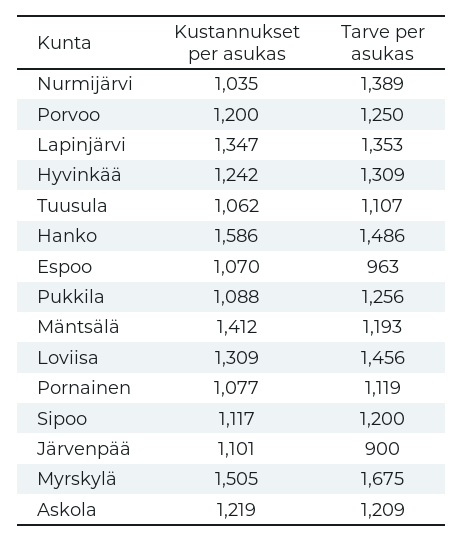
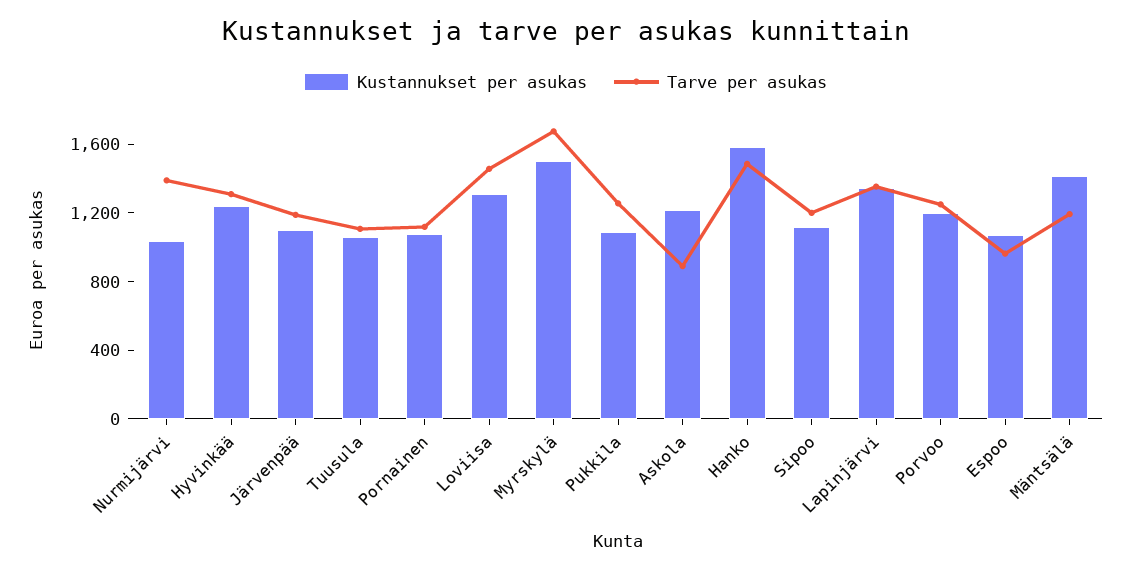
  {
    "Kustannukset per asukas": {
      "Nurmijärvi": 1035,
      "Porvoo": 1200,
      "Lapinjärvi": 1347,
      "Hyvinkää": 1242,
      "Tuusula": 1062,
      "Hanko": 1586,
      "Espoo": 1070,
      "Pukkila": 1088,
      "Mäntsälä": 1412,
      "Loviisa": 1309,
      "Pornainen": 1077,
      "Sipoo": 1117,
      "Järvenpää": 1101,
      "Myrskylä": 1505,
      "Askola": 1219
    },
    "Tarve per asukas": {
      "Nurmijärvi": 1389,
      "Porvoo": 1250,
      "Lapinjärvi": 1353,
      "Hyvinkää": 1309,
      "Tuusula": 1107,
      "Hanko": 1486,
      "Espoo": 963,
      "Pukkila": 1256,
      "Mäntsälä": 1193,
      "Loviisa": 1456,
      "Pornainen": 1119,
      "Sipoo": 1200,
-     "Järvenpää": 900,
+     "Järvenpää": 1200,
      "Myrskylä": 1675,
-     "Askola": 1209
+     "Askola": 900
    }
  }

